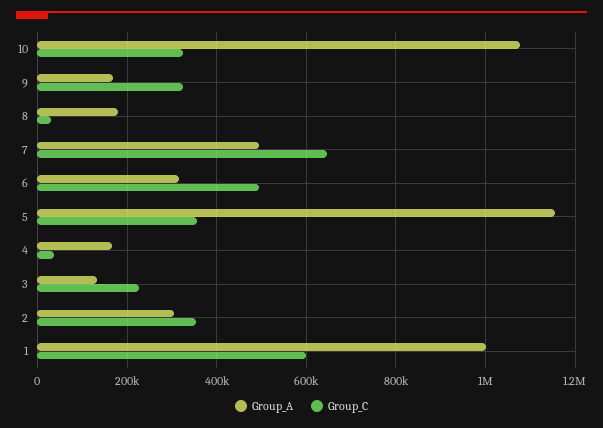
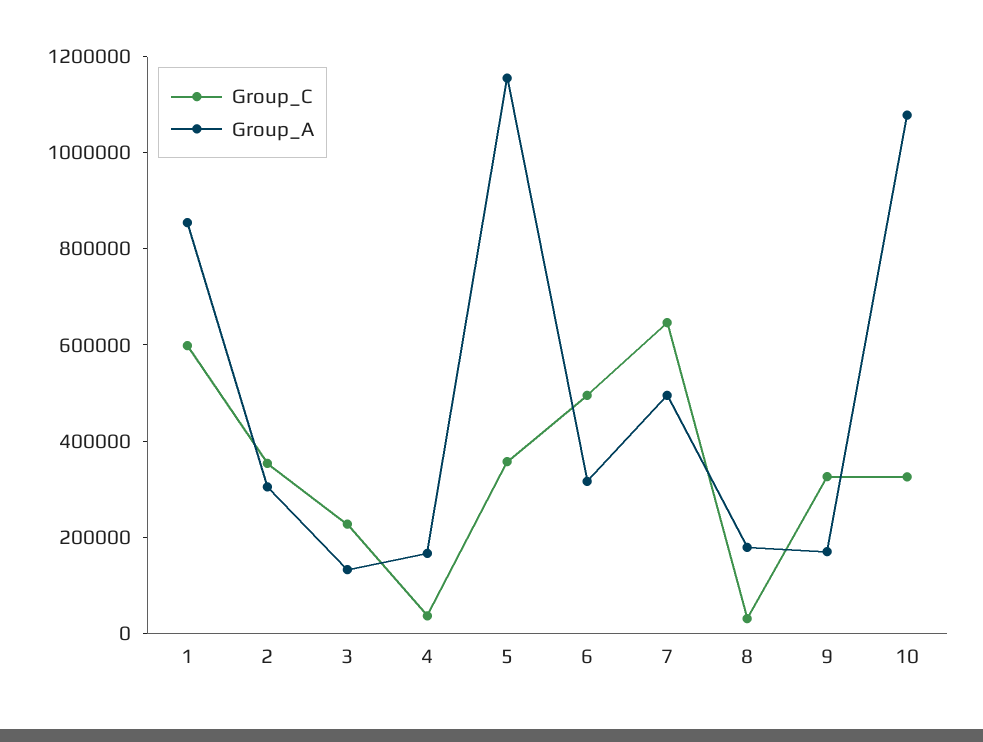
  {
    "Group_A": {
      "10": 1080000,
      "9": 160000,
      "8": 180000,
      "7": 500000,
      "6": 320000,
      "5": 1160000,
      "4": 160000,
      "3": 140000,
      "2": 300000,
-     "1": 1000000
+     "1": 850000
    },
    "Group_C": {
      "10": 320000,
      "9": 320000,
      "8": 40000,
      "7": 640000,
      "6": 500000,
      "5": 360000,
      "4": 40000,
      "3": 220000,
      "2": 360000,
      "1": 600000
    }
  }

